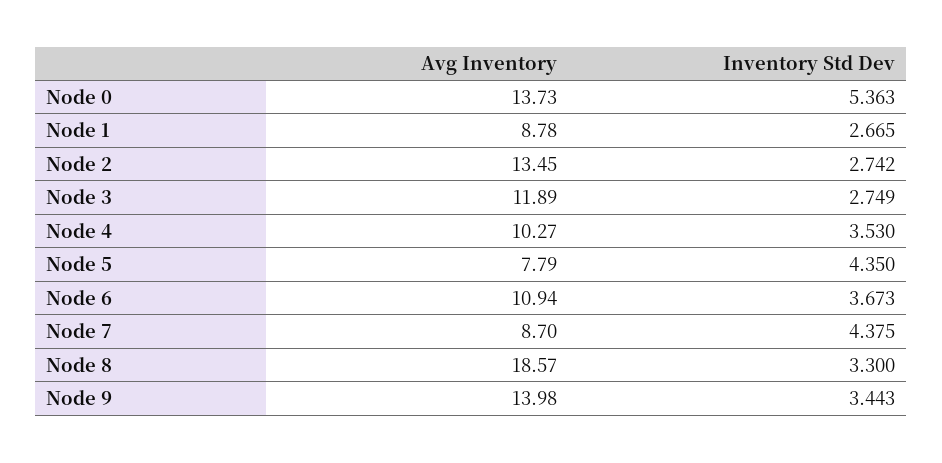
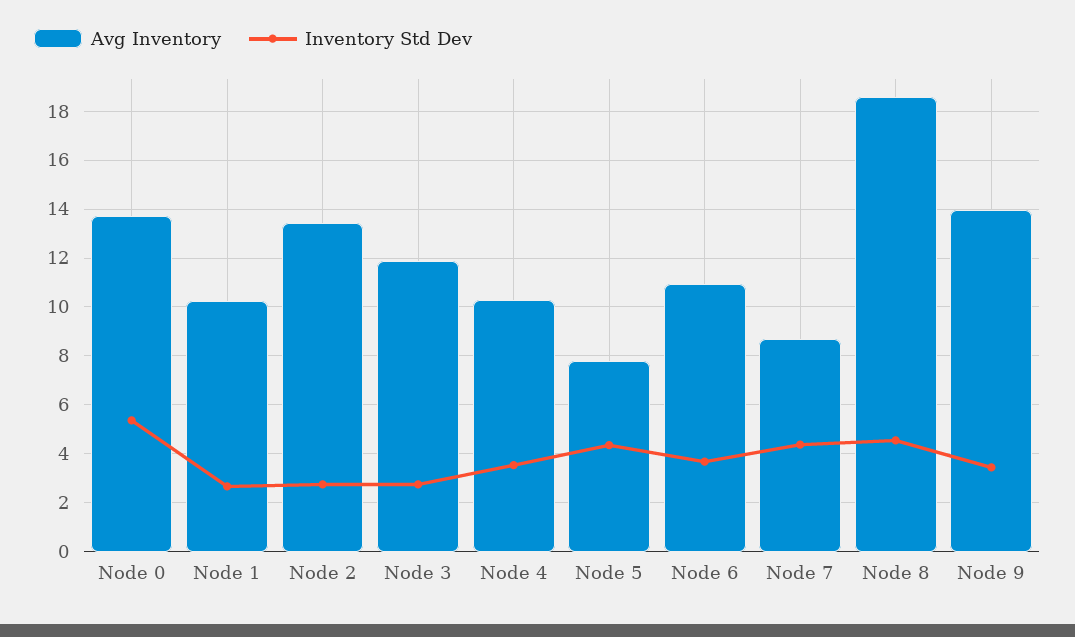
  {
    "Avg Inventory": {
      "Node 0": 13.73,
-     "Node 1": 8.78,
+     "Node 1": 10.25,
      "Node 2": 13.45,
      "Node 3": 11.89,
      "Node 4": 10.27,
      "Node 5": 7.79,
      "Node 6": 10.94,
      "Node 7": 8.7,
      "Node 8": 18.57,
      "Node 9": 13.98
    },
    "Inventory Std Dev": {
      "Node 0": 5.363,
      "Node 1": 2.665,
      "Node 2": 2.742,
      "Node 3": 2.749,
      "Node 4": 3.53,
      "Node 5": 4.35,
      "Node 6": 3.673,
      "Node 7": 4.375,
-     "Node 8": 3.3,
+     "Node 8": 4.5,
      "Node 9": 3.443
    }
  }

